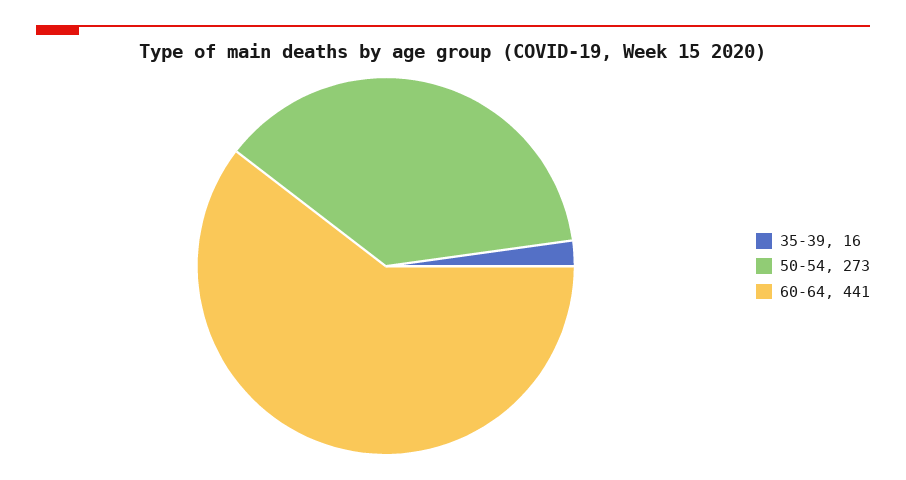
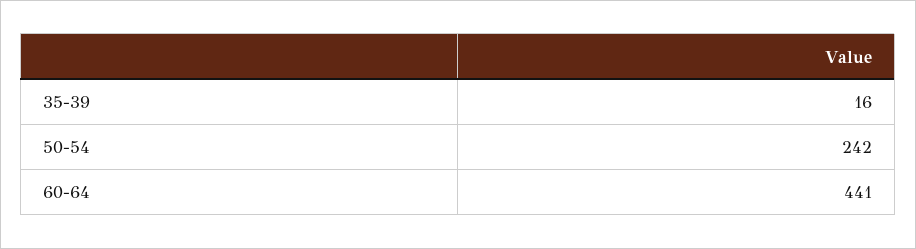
  {
    "35-39": 16,
-   "50-54": 273,
+   "50-54": 242,
    "60-64": 441
  }

